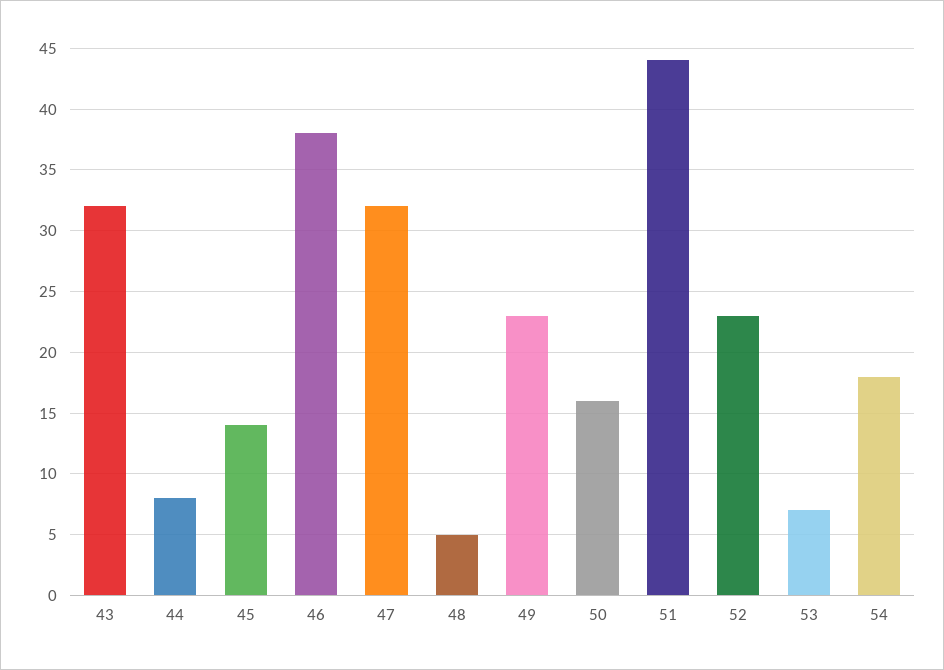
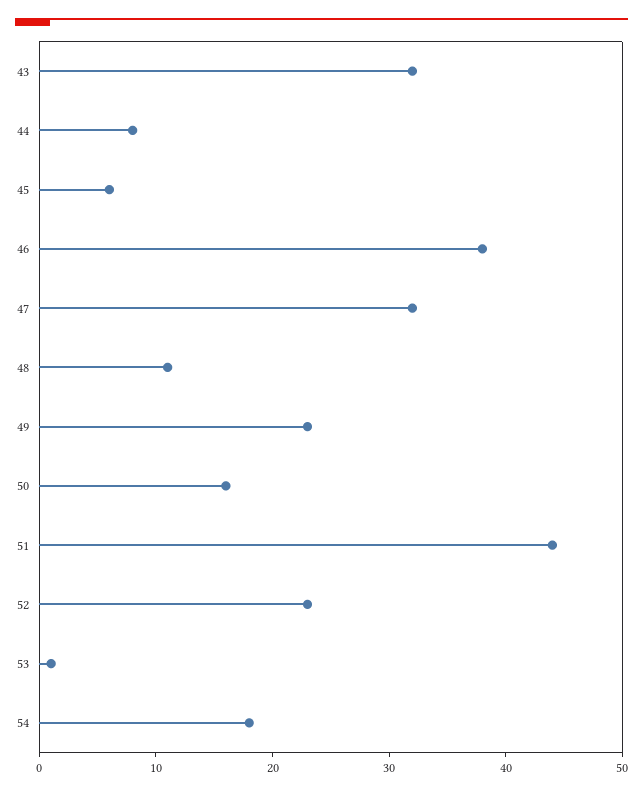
  {
    "43": 32,
    "44": 8,
-   "45": 14,
+   "45": 6,
    "46": 38,
    "47": 32,
-   "48": 5,
+   "48": 11,
    "49": 23,
    "50": 16,
    "51": 44,
    "52": 23,
-   "53": 7,
+   "53": 1,
    "54": 18
  }

